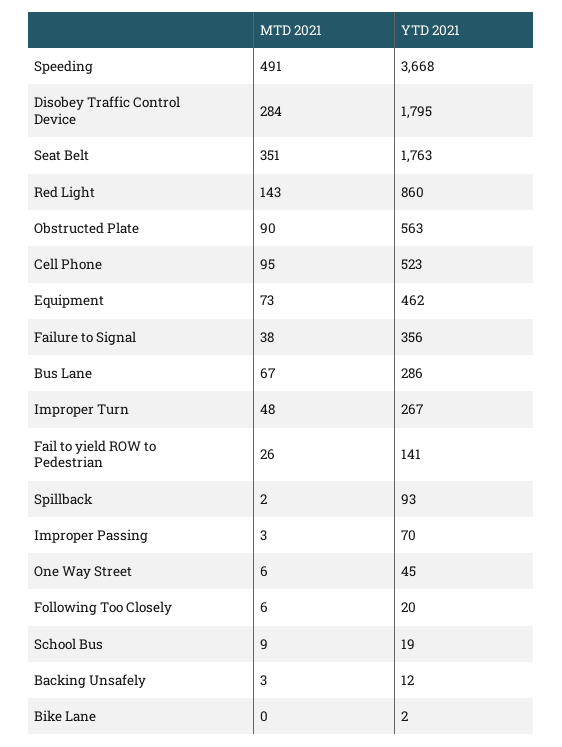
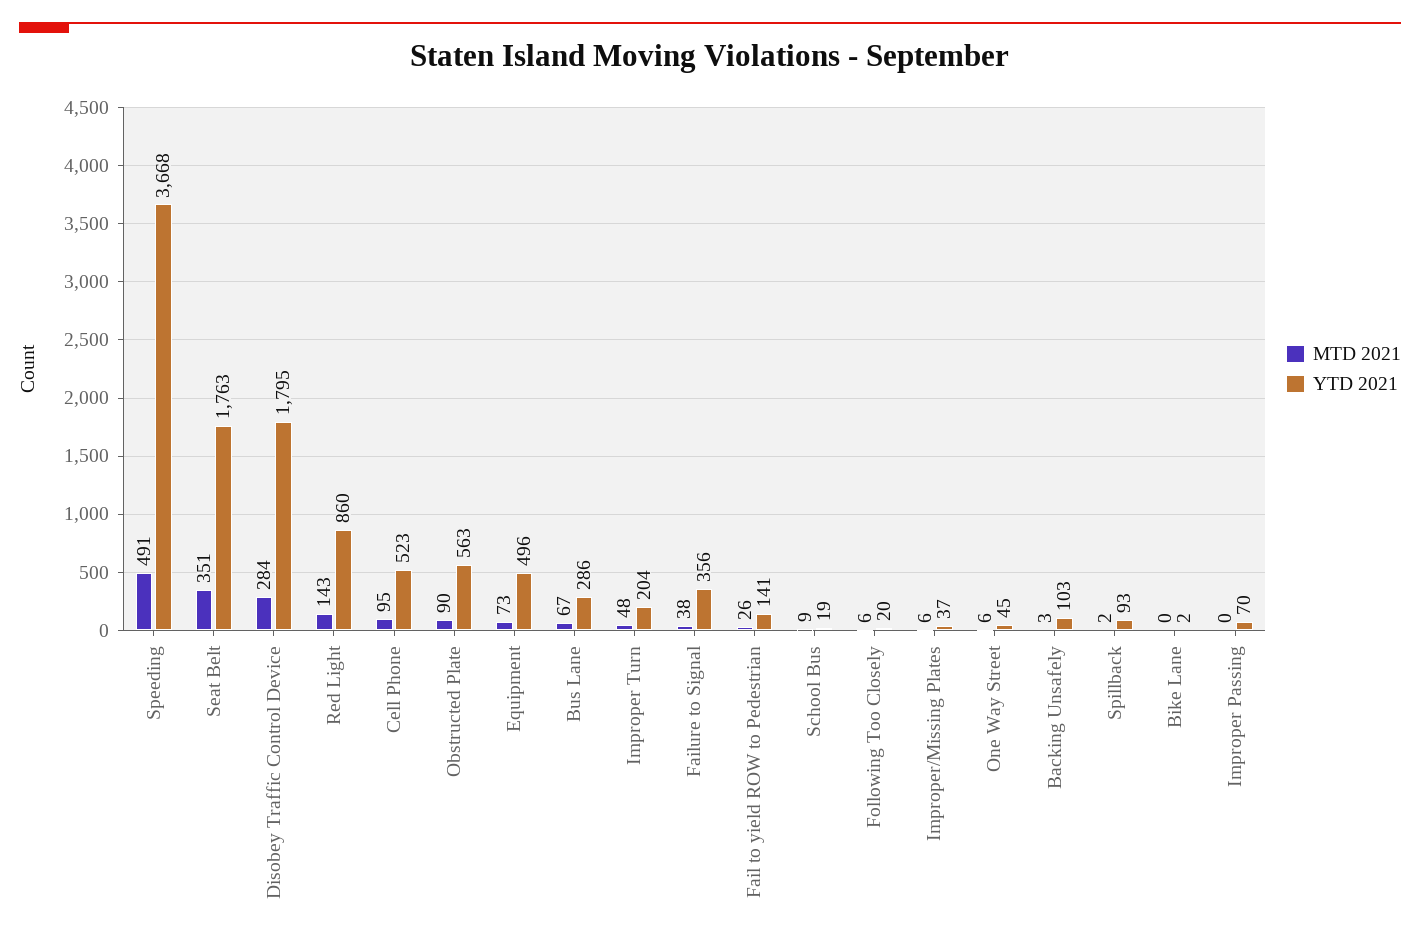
  {
    "MTD 2021": {
      "Speeding": 491,
      "Disobey Traffic Control Device": 284,
      "Seat Belt": 351,
      "Red Light": 143,
      "Obstructed Plate": 90,
      "Cell Phone": 95,
      "Equipment": 73,
      "Failure to Signal": 38,
      "Bus Lane": 67,
      "Improper Turn": 48,
      "Fail to yield ROW to Pedestrian": 26,
      "Spillback": 2,
-     "Improper Passing": 3,
+     "Improper Passing": 0,
      "One Way Street": 6,
      "Following Too Closely": 6,
      "School Bus": 9,
      "Backing Unsafely": 3,
-     "Bike Lane": 0
+     "Bike Lane": 0,
+     "Improper/Missing Plates": 6
    },
    "YTD 2021": {
      "Speeding": 3668,
      "Disobey Traffic Control Device": 1795,
      "Seat Belt": 1763,
      "Red Light": 860,
      "Obstructed Plate": 563,
      "Cell Phone": 523,
-     "Equipment": 462,
+     "Equipment": 496,
      "Failure to Signal": 356,
      "Bus Lane": 286,
-     "Improper Turn": 267,
+     "Improper Turn": 204,
      "Fail to yield ROW to Pedestrian": 141,
      "Spillback": 93,
      "Improper Passing": 70,
      "One Way Street": 45,
      "Following Too Closely": 20,
      "School Bus": 19,
-     "Backing Unsafely": 12,
+     "Backing Unsafely": 103,
-     "Bike Lane": 2
+     "Bike Lane": 2,
+     "Improper/Missing Plates": 37
    }
  }

